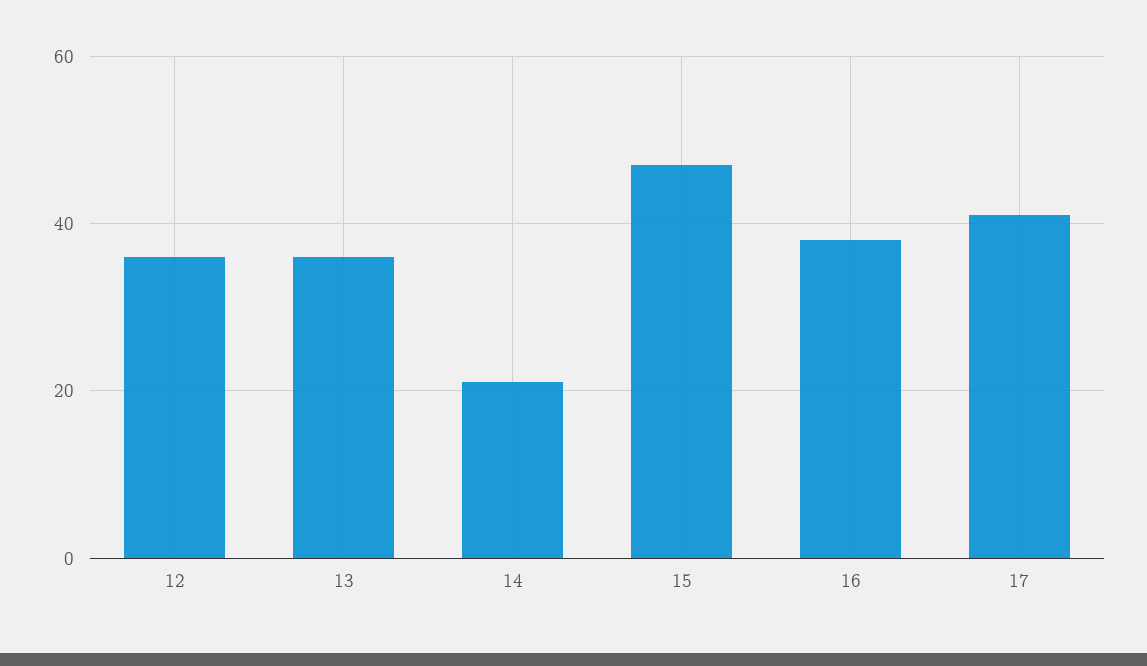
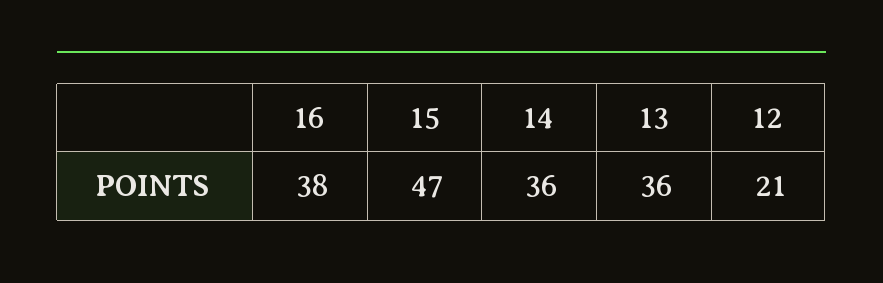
  {
-   "12": 35,
+   "12": 21,
    "13": 36,
-   "14": 20,
+   "14": 36,
    "15": 47,
-   "16": 38,
+   "16": 38
-   "17": 40
  }

